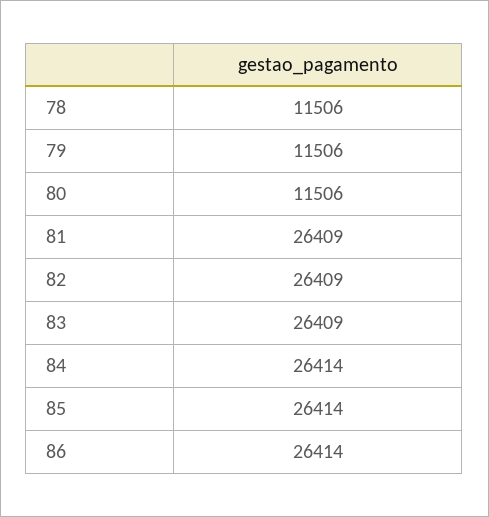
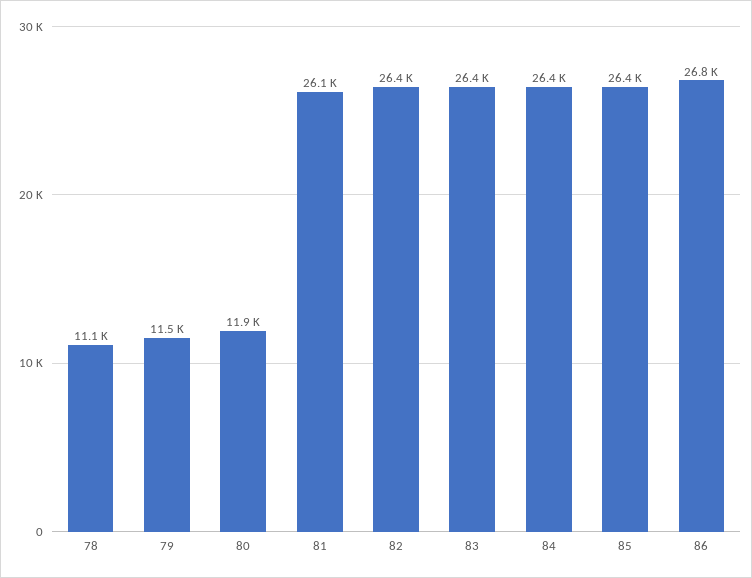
  {
-   "78": 11506,
+   "78": 11100,
    "79": 11506,
-   "80": 11506,
+   "80": 11900,
-   "81": 26409,
+   "81": 26100,
    "82": 26409,
    "83": 26409,
    "84": 26414,
    "85": 26414,
-   "86": 26414
+   "86": 26800
  }

